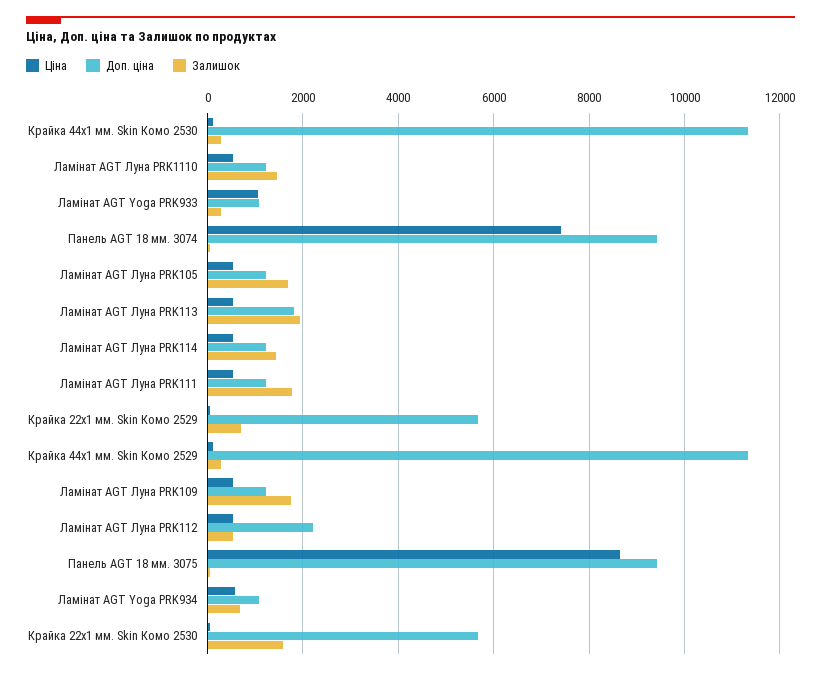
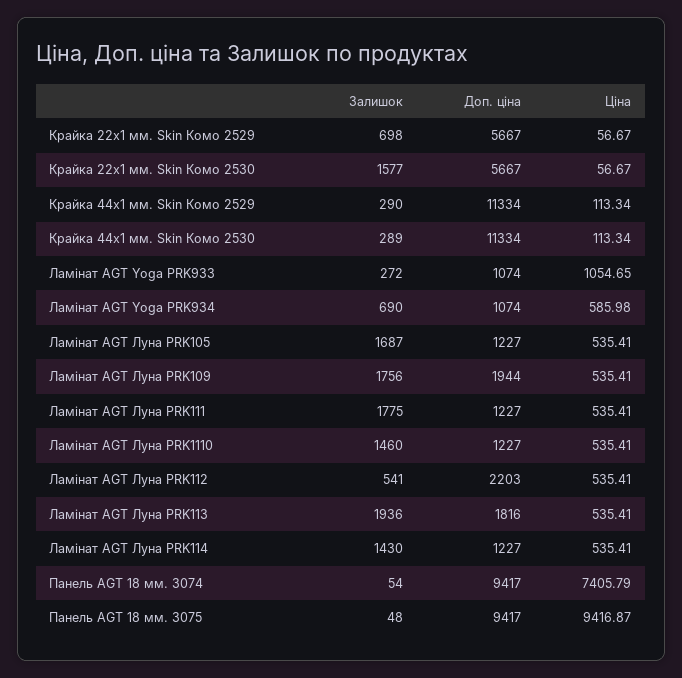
  {
    "Ціна": {
      "Крайка 44x1 мм. Skin Комо 2530": 113.34,
      "Ламінат AGT Луна PRK1110": 535.41,
      "Ламінат AGT Yoga PRK933": 1054.65,
      "Панель AGT 18 мм. 3074": 7405.79,
      "Ламінат AGT Луна PRK105": 535.41,
      "Ламінат AGT Луна PRK113": 535.41,
      "Ламінат AGT Луна PRK114": 535.41,
      "Ламінат AGT Луна PRK111": 535.41,
      "Крайка 22x1 мм. Skin Комо 2529": 56.67,
      "Крайка 44x1 мм. Skin Комо 2529": 113.34,
      "Ламінат AGT Луна PRK109": 535.41,
      "Ламінат AGT Луна PRK112": 535.41,
-     "Панель AGT 18 мм. 3075": 8600,
+     "Панель AGT 18 мм. 3075": 9416.87,
      "Ламінат AGT Yoga PRK934": 585.98,
      "Крайка 22x1 мм. Skin Комо 2530": 56.67
    },
    "Доп. ціна": {
      "Крайка 44x1 мм. Skin Комо 2530": 11334,
      "Ламінат AGT Луна PRK1110": 1227,
      "Ламінат AGT Yoga PRK933": 1074,
      "Панель AGT 18 мм. 3074": 9417,
      "Ламінат AGT Луна PRK105": 1227,
      "Ламінат AGT Луна PRK113": 1816,
      "Ламінат AGT Луна PRK114": 1227,
      "Ламінат AGT Луна PRK111": 1227,
      "Крайка 22x1 мм. Skin Комо 2529": 5667,
      "Крайка 44x1 мм. Skin Комо 2529": 11334,
-     "Ламінат AGT Луна PRK109": 1200,
+     "Ламінат AGT Луна PRK109": 1944,
      "Ламінат AGT Луна PRK112": 2203,
      "Панель AGT 18 мм. 3075": 9417,
      "Ламінат AGT Yoga PRK934": 1074,
      "Крайка 22x1 мм. Skin Комо 2530": 5667
    },
    "Залишок": {
      "Крайка 44x1 мм. Skin Комо 2530": 289,
      "Ламінат AGT Луна PRK1110": 1460,
      "Ламінат AGT Yoga PRK933": 272,
      "Панель AGT 18 мм. 3074": 54,
      "Ламінат AGT Луна PRK105": 1687,
      "Ламінат AGT Луна PRK113": 1936,
      "Ламінат AGT Луна PRK114": 1430,
      "Ламінат AGT Луна PRK111": 1775,
      "Крайка 22x1 мм. Skin Комо 2529": 698,
      "Крайка 44x1 мм. Skin Комо 2529": 290,
      "Ламінат AGT Луна PRK109": 1756,
      "Ламінат AGT Луна PRK112": 541,
      "Панель AGT 18 мм. 3075": 48,
      "Ламінат AGT Yoga PRK934": 690,
      "Крайка 22x1 мм. Skin Комо 2530": 1577
    }
  }

